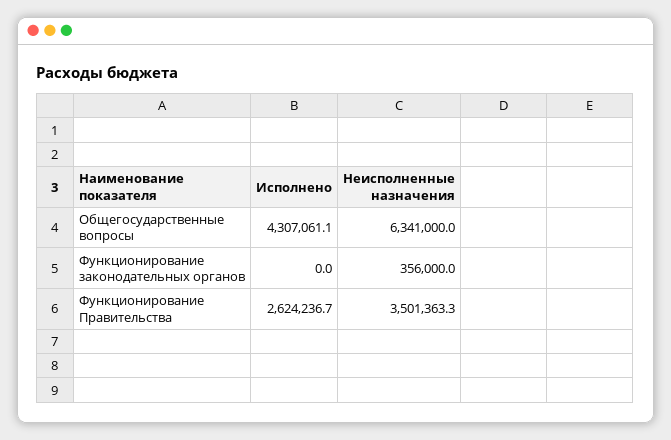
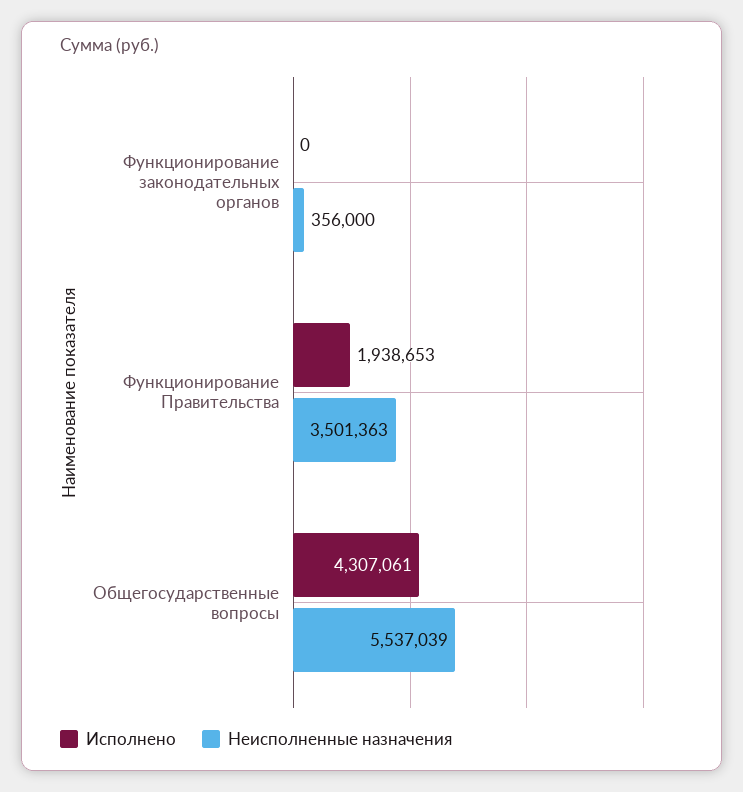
  {
    "Исполнено": {
      "Общегосударственные вопросы": 4307061.1,
      "Функционирование законодательных органов": 0,
-     "Функционирование Правительства": 2624236.7
+     "Функционирование Правительства": 1938653
    },
    "Неисполненные назначения": {
-     "Общегосударственные вопросы": 6341000,
+     "Общегосударственные вопросы": 5537039,
      "Функционирование законодательных органов": 356000,
      "Функционирование Правительства": 3501363.3
    }
  }

